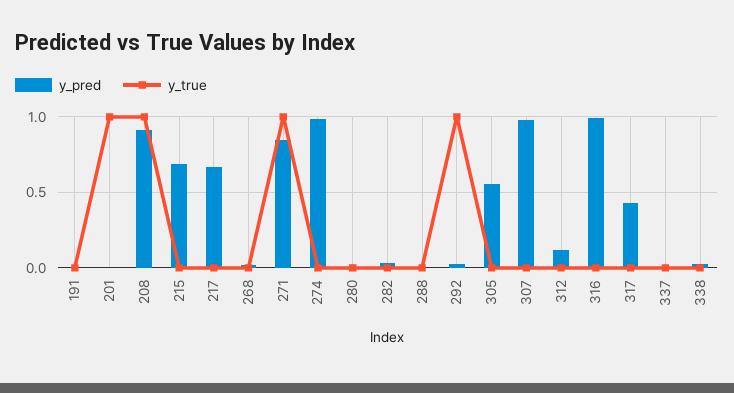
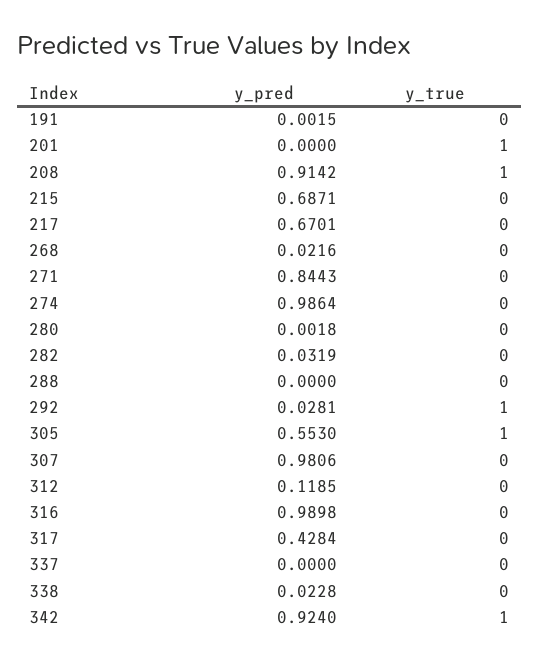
  {
    "y_pred": {
      "191": 0.0015,
      "201": 0,
      "208": 0.9142,
      "215": 0.6871,
      "217": 0.6701,
      "268": 0.0216,
      "271": 0.8443,
      "274": 0.9864,
      "280": 0.0018,
      "282": 0.0319,
      "288": 0,
      "292": 0.0281,
      "305": 0.553,
      "307": 0.9806,
      "312": 0.1185,
      "316": 0.9898,
      "317": 0.4284,
      "337": 0,
-     "338": 0.0228
+     "338": 0.0228,
+     "342": 0.924
    },
    "y_true": {
      "191": 0,
      "201": 1,
      "208": 1,
      "215": 0,
      "217": 0,
      "268": 0,
-     "271": 1,
+     "271": 0,
      "274": 0,
      "280": 0,
      "282": 0,
      "288": 0,
      "292": 1,
-     "305": 0,
+     "305": 1,
      "307": 0,
      "312": 0,
      "316": 0,
      "317": 0,
      "337": 0,
-     "338": 0
+     "338": 0,
+     "342": 1
    }
  }

